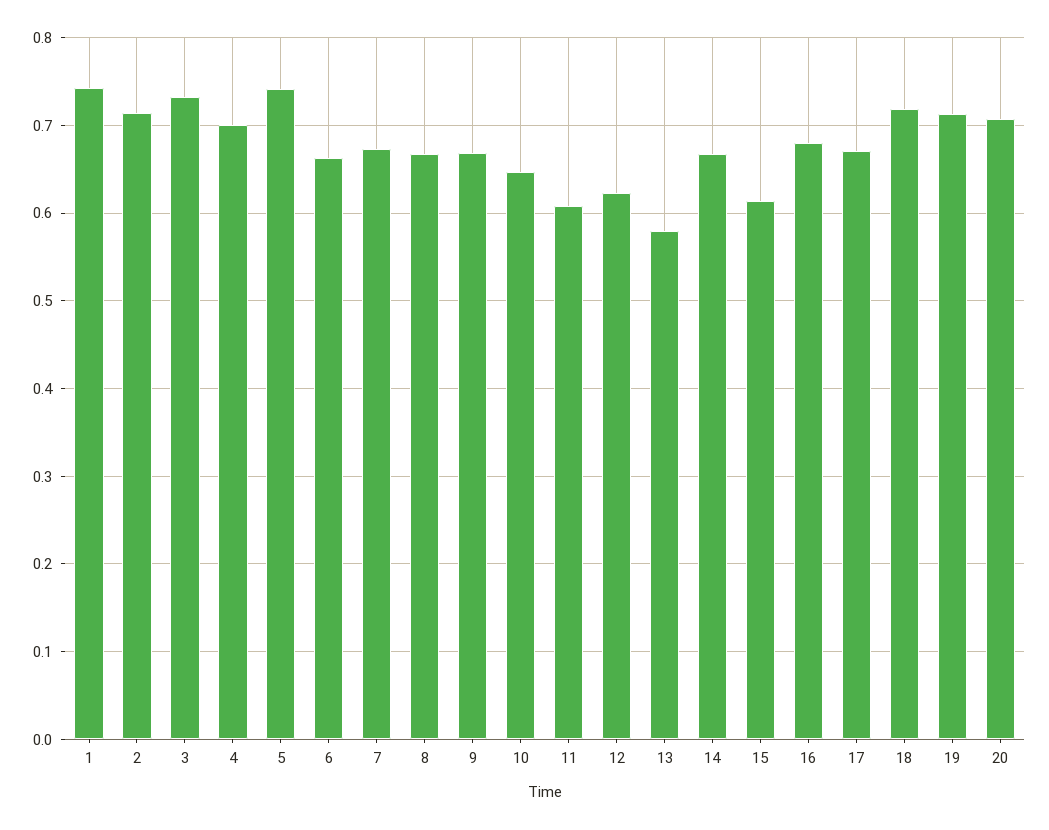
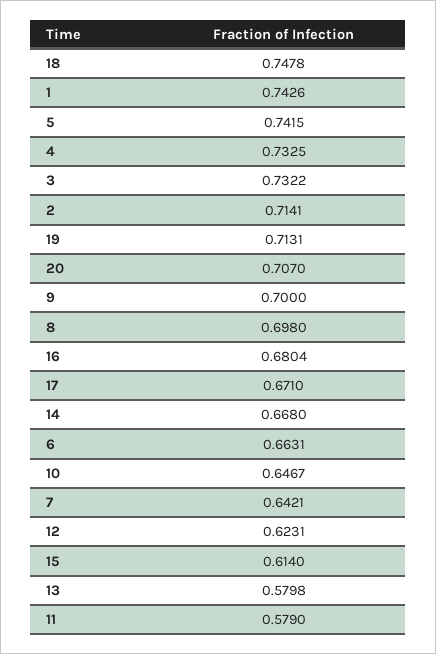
  {
    "1": 0.7426,
    "2": 0.7141,
    "3": 0.7322,
-   "4": 0.7,
+   "4": 0.7325,
    "5": 0.7415,
    "6": 0.6631,
-   "7": 0.67,
+   "7": 0.6421,
-   "8": 0.67,
+   "8": 0.698,
-   "9": 0.67,
+   "9": 0.7,
    "10": 0.6467,
-   "11": 0.61,
+   "11": 0.579,
    "12": 0.6231,
    "13": 0.5798,
    "14": 0.668,
    "15": 0.614,
    "16": 0.6804,
    "17": 0.671,
-   "18": 0.72,
+   "18": 0.7478,
    "19": 0.7131,
    "20": 0.707
  }

